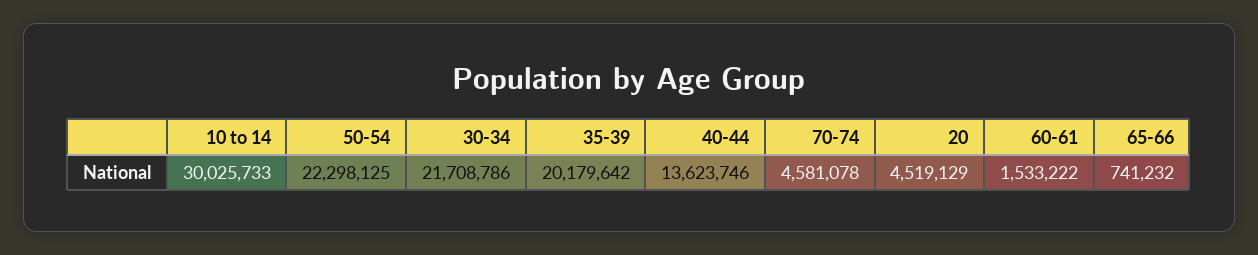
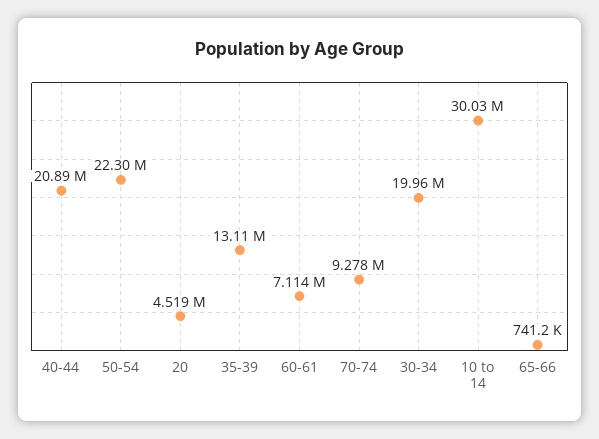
  {
    "10 to 14": 30025733,
    "50-54": 22298125,
-   "30-34": 21708786,
+   "30-34": 19960000,
-   "35-39": 20179642,
+   "35-39": 13110000,
-   "40-44": 13623746,
+   "40-44": 20890000,
-   "70-74": 4581078,
+   "70-74": 9278000,
    "20": 4519129,
-   "60-61": 1533222,
+   "60-61": 7114000,
    "65-66": 741232
  }

